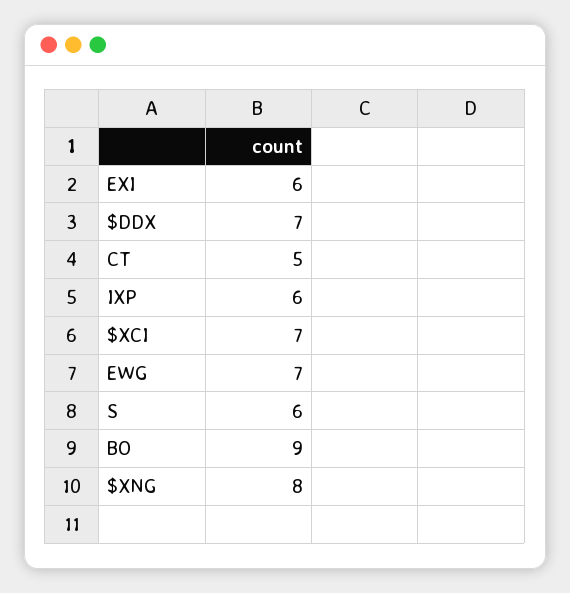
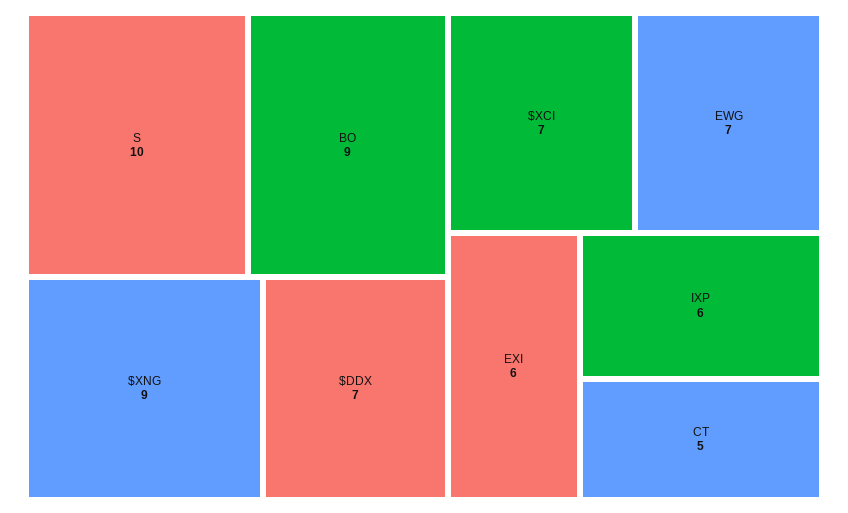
  {
    "EXI": 6,
    "$DDX": 7,
    "CT": 5,
    "IXP": 6,
    "$XCI": 7,
    "EWG": 7,
-   "S": 6,
+   "S": 10,
    "BO": 9,
-   "$XNG": 8
+   "$XNG": 9
  }

